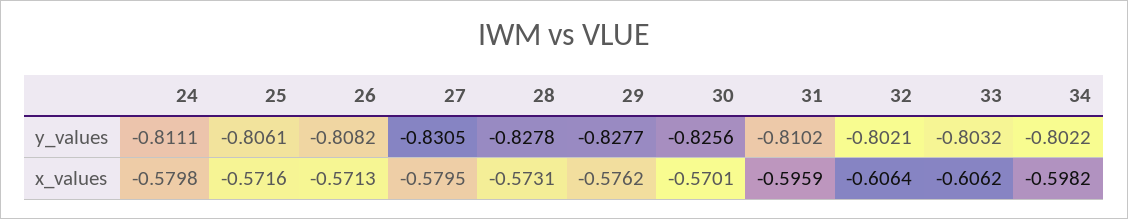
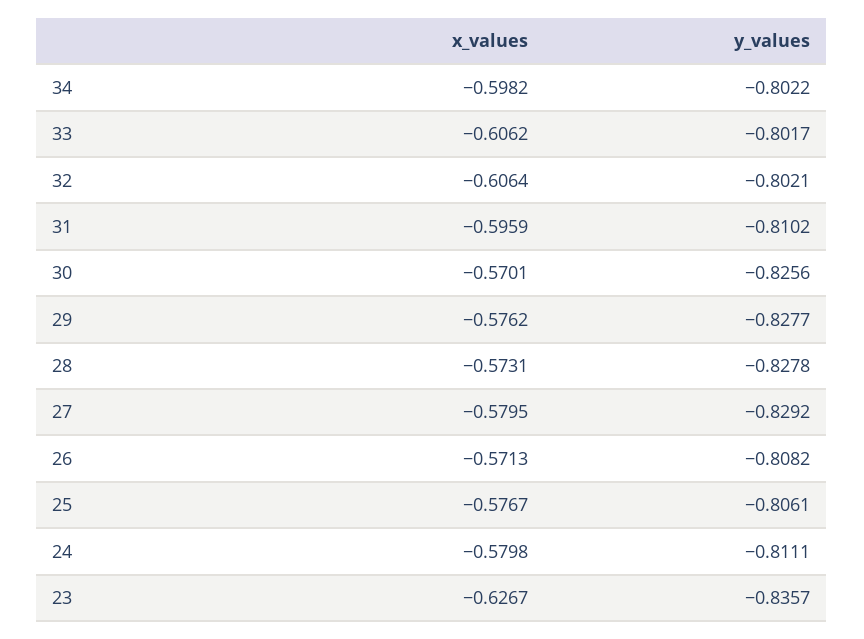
  {
    "24": {
      "y_values": -0.8111,
      "x_values": -0.5798
    },
    "25": {
      "y_values": -0.8061,
-     "x_values": -0.5716
+     "x_values": -0.5767
    },
    "26": {
      "y_values": -0.8082,
      "x_values": -0.5713
    },
    "27": {
-     "y_values": -0.8305,
+     "y_values": -0.8292,
      "x_values": -0.5795
    },
    "28": {
      "y_values": -0.8278,
      "x_values": -0.5731
    },
    "29": {
      "y_values": -0.8277,
      "x_values": -0.5762
    },
    "30": {
      "y_values": -0.8256,
      "x_values": -0.5701
    },
    "31": {
      "y_values": -0.8102,
      "x_values": -0.5959
    },
    "32": {
      "y_values": -0.8021,
      "x_values": -0.6064
    },
    "33": {
-     "y_values": -0.8032,
+     "y_values": -0.8017,
      "x_values": -0.6062
    },
    "34": {
      "y_values": -0.8022,
      "x_values": -0.5982
-   }
+   },
+   "23": {
+     "x_values": -0.6267,
+     "y_values": -0.8357
+   }
  }

